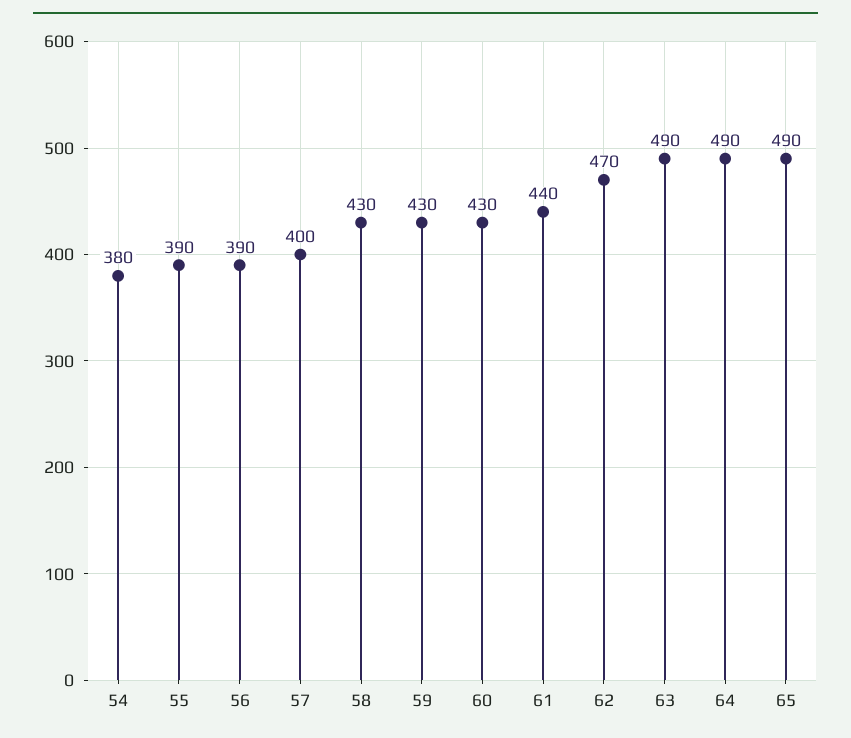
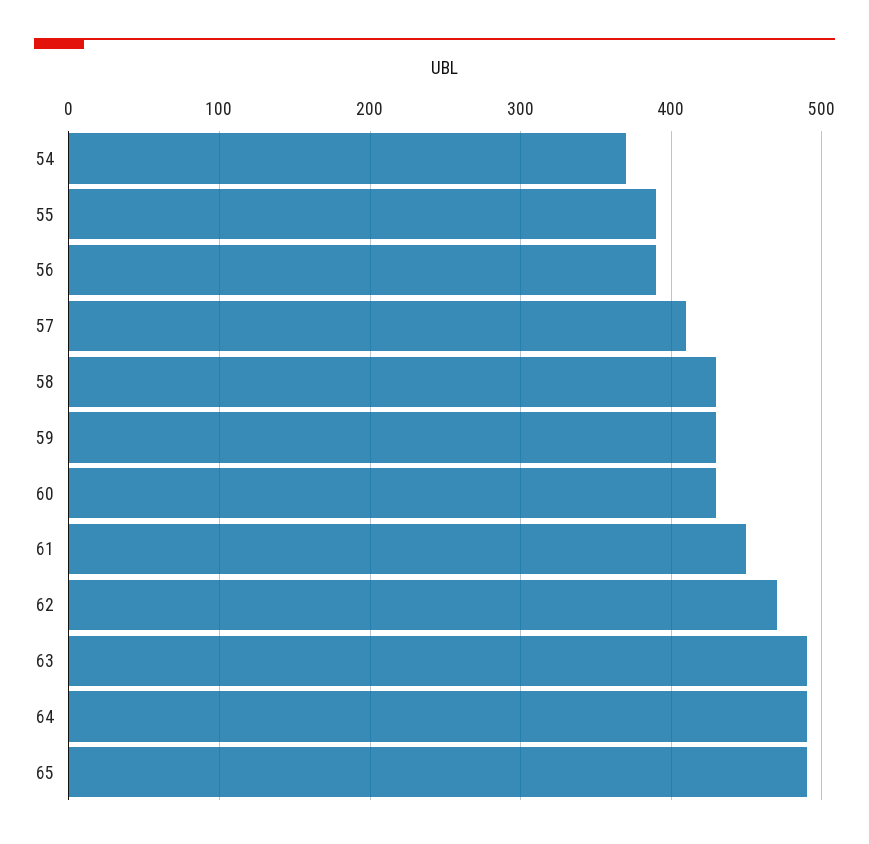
  {
-   "54": 380,
+   "54": 370,
    "55": 390,
    "56": 390,
-   "57": 400,
+   "57": 410,
    "58": 430,
    "59": 430,
    "60": 430,
-   "61": 440,
+   "61": 450,
    "62": 470,
    "63": 490,
    "64": 490,
    "65": 490
  }

